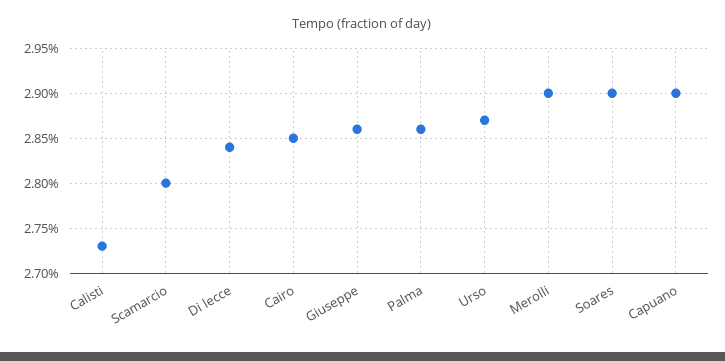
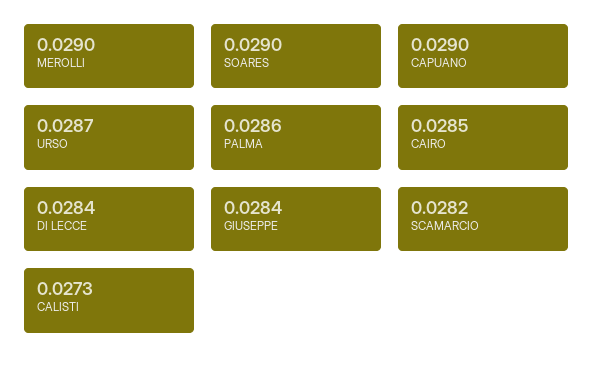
  {
    "Calisti": 0.0273,
-   "Scamarcio": 0.028,
+   "Scamarcio": 0.0282,
    "Di lecce": 0.0284,
    "Cairo": 0.0285,
-   "Giuseppe": 0.0286,
+   "Giuseppe": 0.0284,
    "Palma": 0.0286,
    "Urso": 0.0287,
    "Merolli": 0.029,
    "Soares": 0.029,
    "Capuano": 0.029
  }

